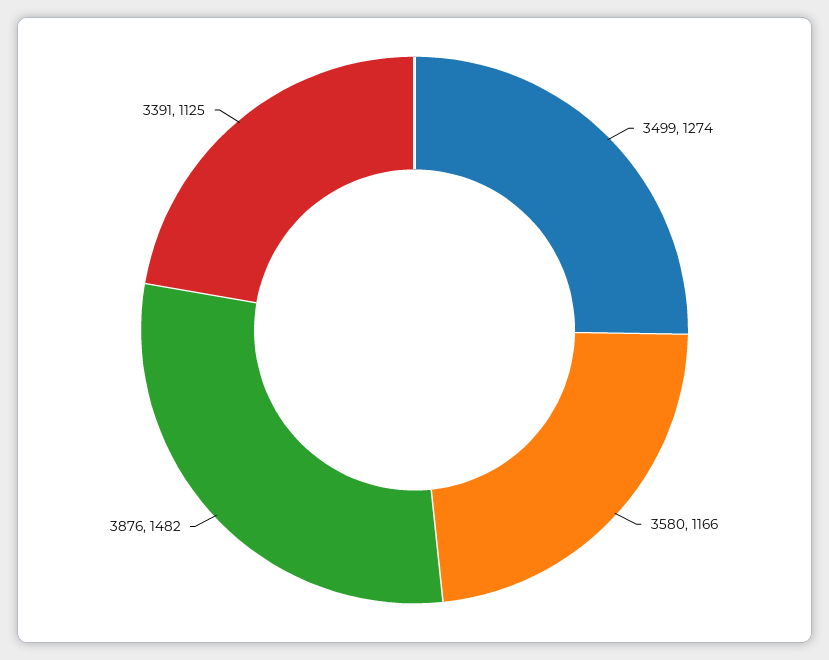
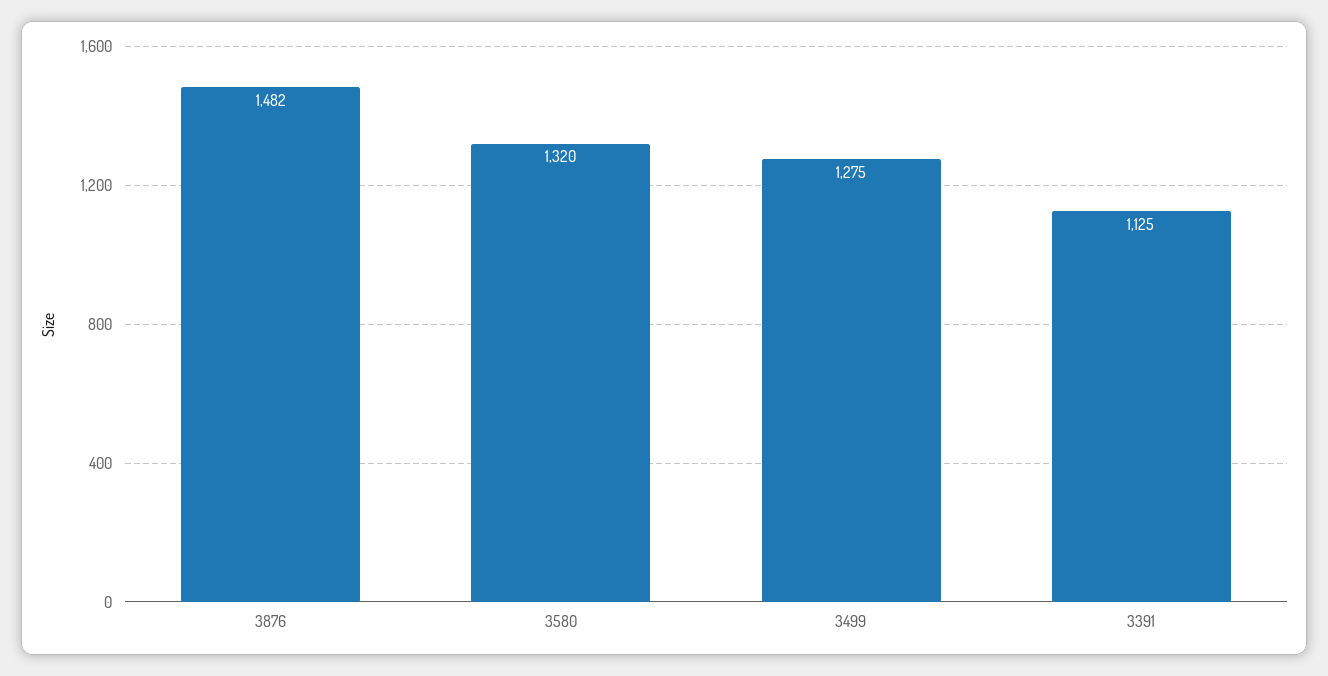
  {
-   "3499": 1274,
+   "3499": 1275,
-   "3580": 1166,
+   "3580": 1320,
    "3876": 1482,
    "3391": 1125
  }

